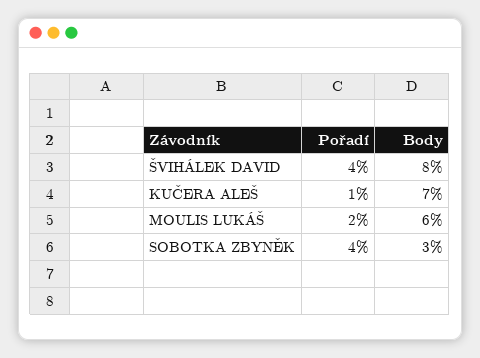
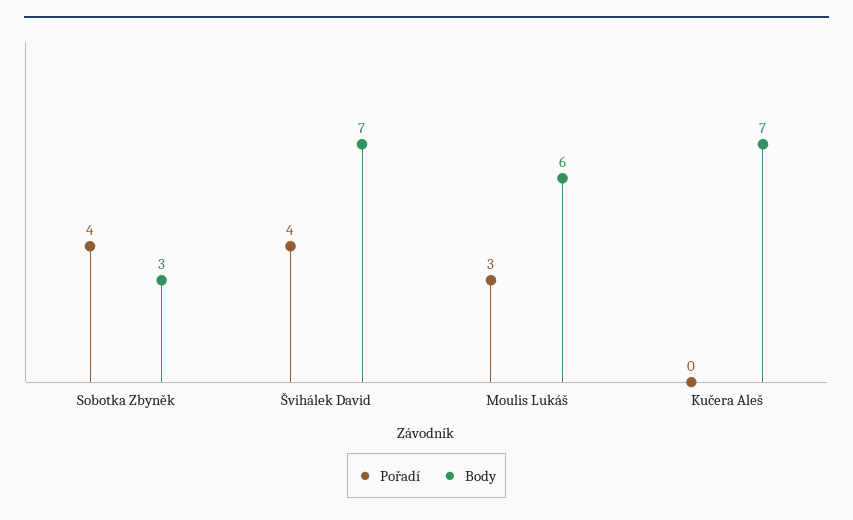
  {
    "Pořadí": {
      "ŠVIHÁLEK DAVID": 4,
-     "KUČERA ALEŠ": 1,
+     "KUČERA ALEŠ": 0,
-     "MOULIS LUKÁŠ": 2,
+     "MOULIS LUKÁŠ": 3,
      "SOBOTKA ZBYNĚK": 4
    },
    "Body": {
-     "ŠVIHÁLEK DAVID": 8,
+     "ŠVIHÁLEK DAVID": 7,
      "KUČERA ALEŠ": 7,
      "MOULIS LUKÁŠ": 6,
      "SOBOTKA ZBYNĚK": 3
    }
  }

